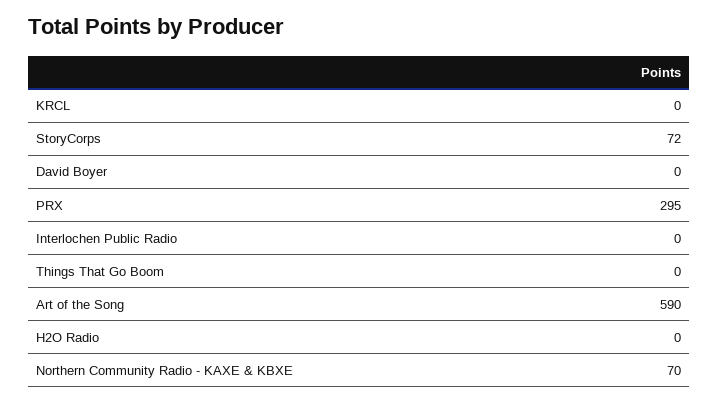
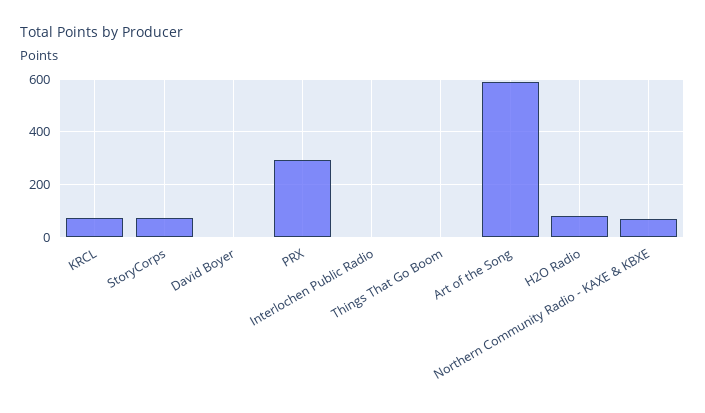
  {
-   "KRCL": 0,
+   "KRCL": 75,
    "StoryCorps": 72,
    "David Boyer": 0,
    "PRX": 295,
    "Interlochen Public Radio": 0,
    "Things That Go Boom": 0,
    "Art of the Song": 590,
-   "H2O Radio": 0,
+   "H2O Radio": 75,
    "Northern Community Radio - KAXE & KBXE": 70
  }

